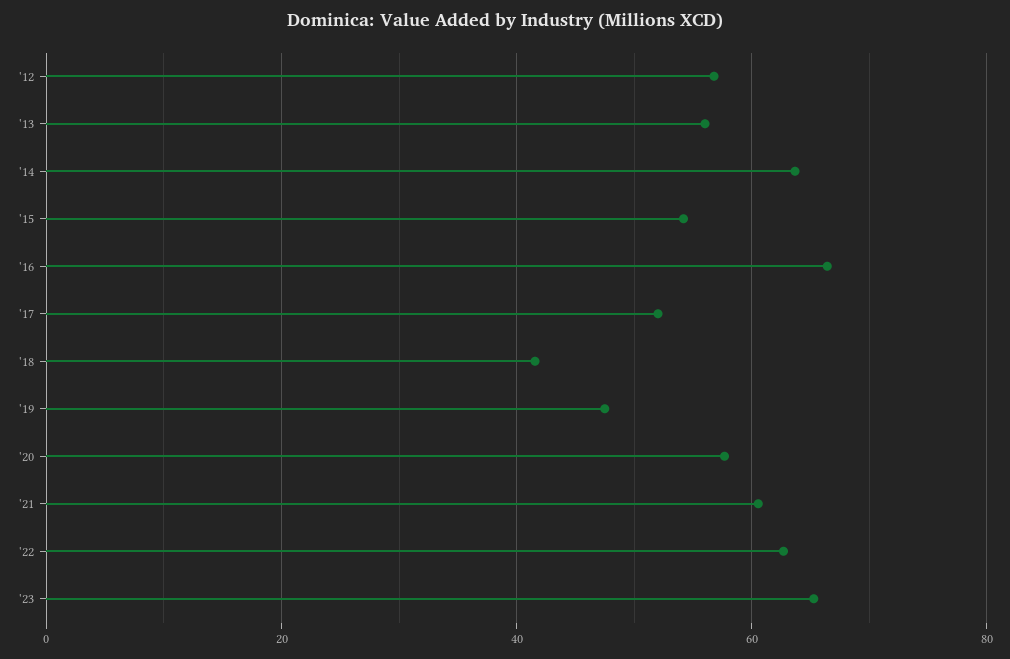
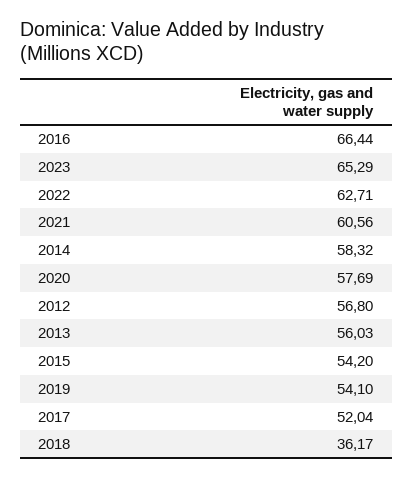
  {
    "'12": 56.8,
    "'13": 56.03,
-   "'14": 64,
+   "'14": 58.32,
    "'15": 54.2,
    "'16": 66.44,
    "'17": 52.04,
-   "'18": 42,
+   "'18": 36.17,
-   "'19": 48,
+   "'19": 54.1,
    "'20": 57.69,
    "'21": 60.56,
    "'22": 62.71,
    "'23": 65.29
  }

